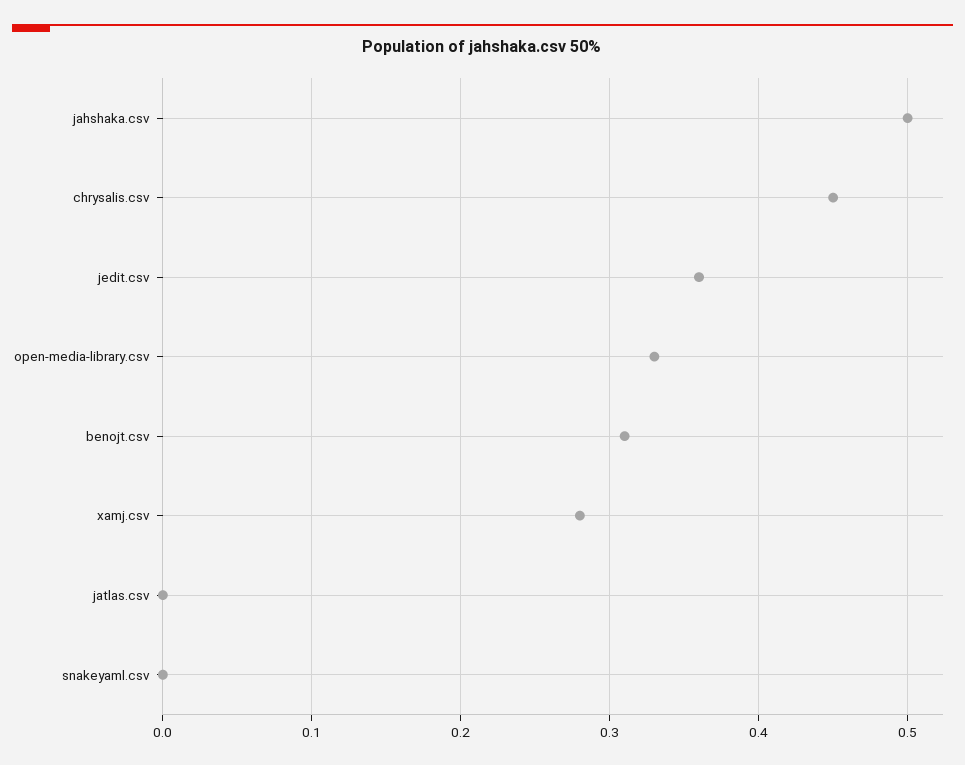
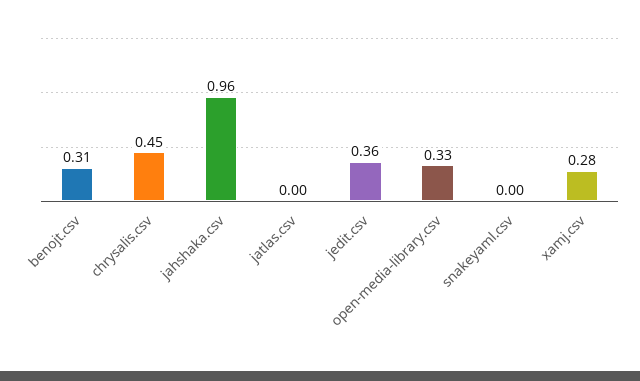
  {
-   "jahshaka.csv": 0.5,
+   "jahshaka.csv": 0.96,
    "chrysalis.csv": 0.45,
    "jedit.csv": 0.36,
    "open-media-library.csv": 0.33,
    "benojt.csv": 0.31,
    "xamj.csv": 0.28,
    "jatlas.csv": 0,
    "snakeyaml.csv": 0
  }

